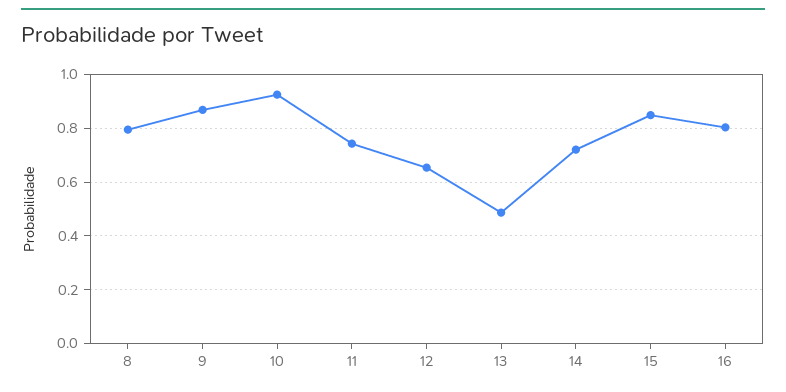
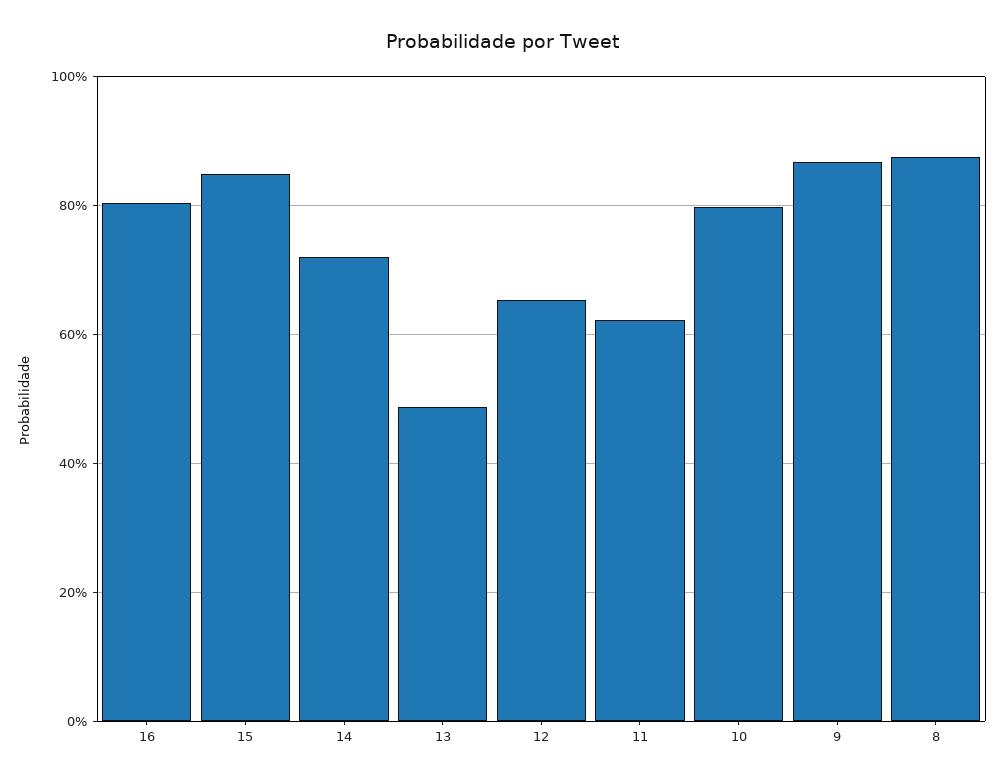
  {
-   "8": 0.8,
+   "8": 0.88,
    "9": 0.86,
-   "10": 0.925,
+   "10": 0.8,
-   "11": 0.75,
+   "11": 0.62,
    "12": 0.66,
    "13": 0.48,
    "14": 0.72,
    "15": 0.84,
    "16": 0.8
  }

